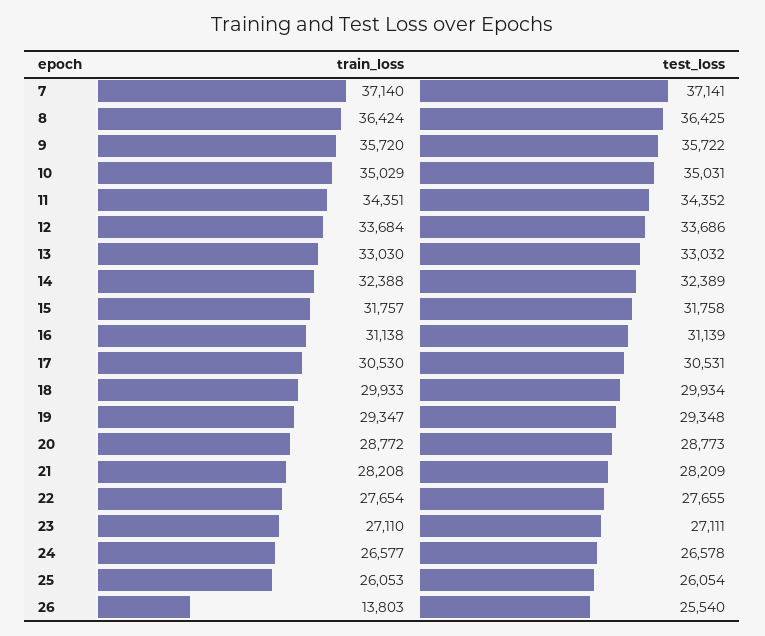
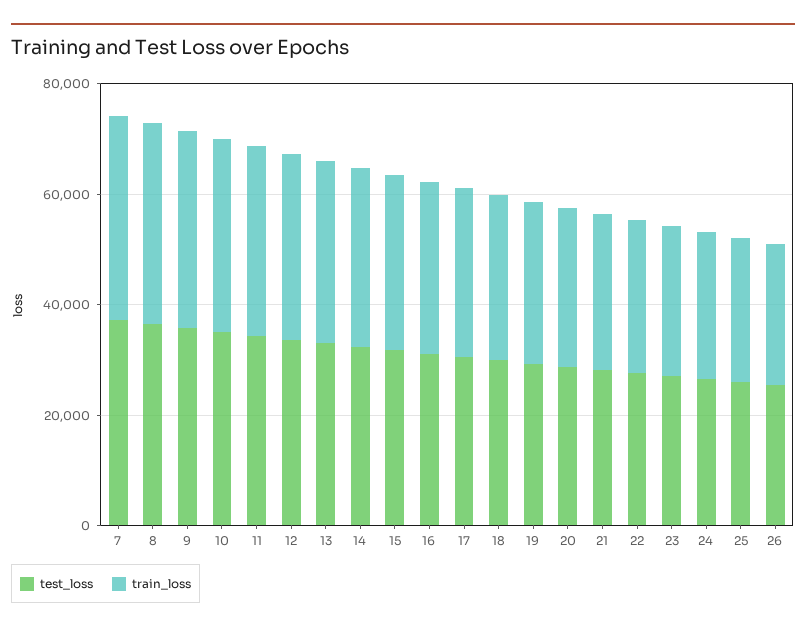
  {
    "train_loss": {
      "7": 37140,
      "8": 36424,
      "9": 35720,
      "10": 35029,
      "11": 34351,
      "12": 33684,
      "13": 33030,
      "14": 32388,
      "15": 31757,
      "16": 31138,
      "17": 30530,
      "18": 29933,
      "19": 29347,
      "20": 28772,
      "21": 28208,
      "22": 27654,
      "23": 27110,
      "24": 26577,
      "25": 26053,
-     "26": 13803
+     "26": 25000
    },
    "test_loss": {
      "7": 37141,
      "8": 36425,
      "9": 35722,
      "10": 35031,
      "11": 34352,
      "12": 33686,
      "13": 33032,
      "14": 32389,
      "15": 31758,
      "16": 31139,
      "17": 30531,
      "18": 29934,
      "19": 29348,
      "20": 28773,
      "21": 28209,
      "22": 27655,
      "23": 27111,
      "24": 26578,
      "25": 26054,
      "26": 25540
    }
  }

